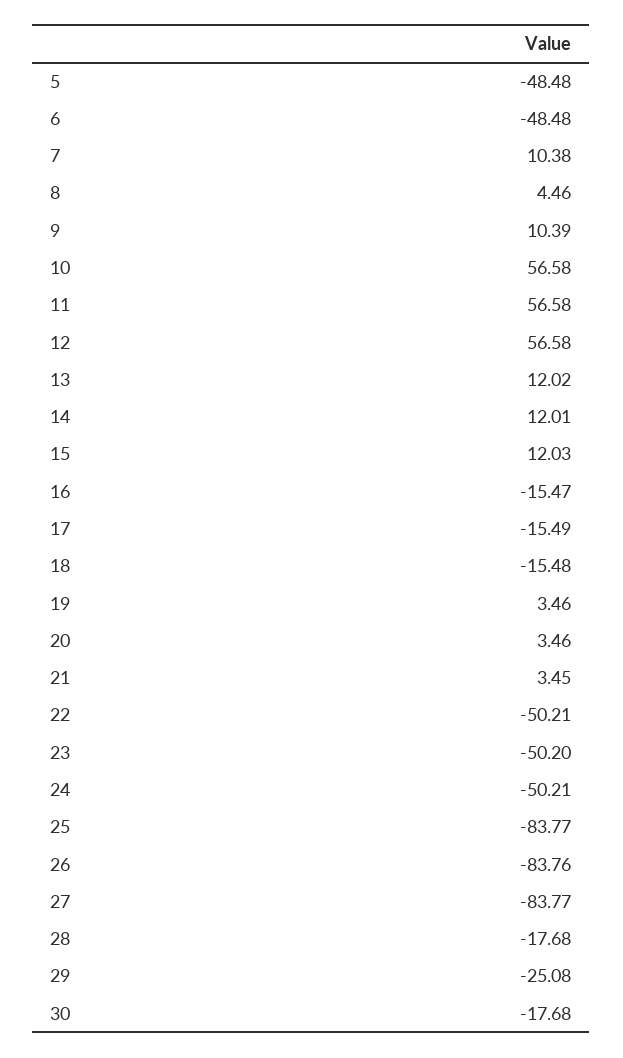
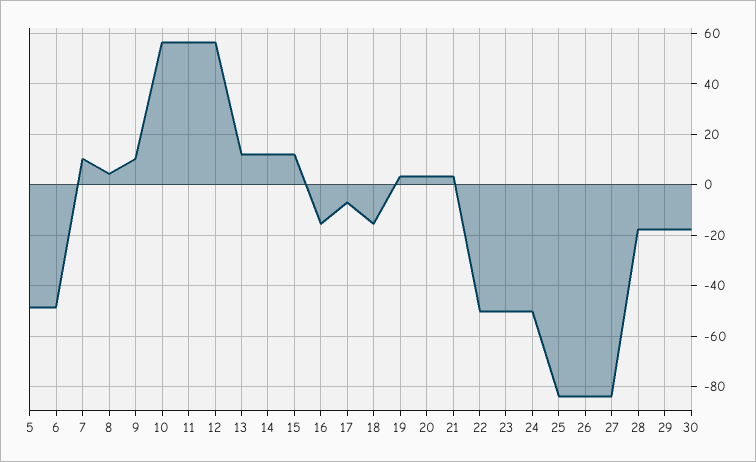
  {
    "5": -48.48,
    "6": -48.48,
    "7": 10.38,
    "8": 4.46,
    "9": 10.39,
    "10": 56.58,
    "11": 56.58,
    "12": 56.58,
    "13": 12.02,
    "14": 12.01,
    "15": 12.03,
    "16": -15.47,
-   "17": -15.49,
+   "17": -7.5,
    "18": -15.48,
    "19": 3.46,
    "20": 3.46,
    "21": 3.45,
    "22": -50.21,
    "23": -50.2,
    "24": -50.21,
    "25": -83.77,
    "26": -83.76,
    "27": -83.77,
    "28": -17.68,
-   "29": -25.08,
+   "29": -17.5,
    "30": -17.68
  }

